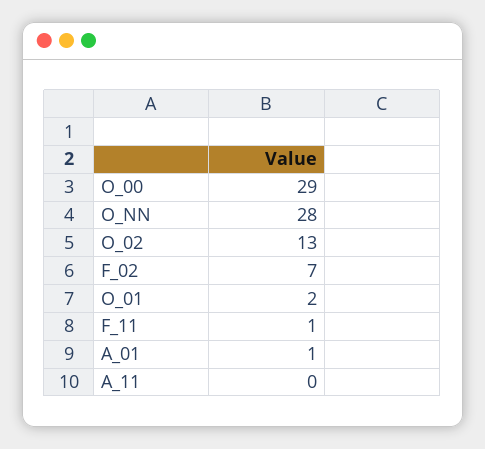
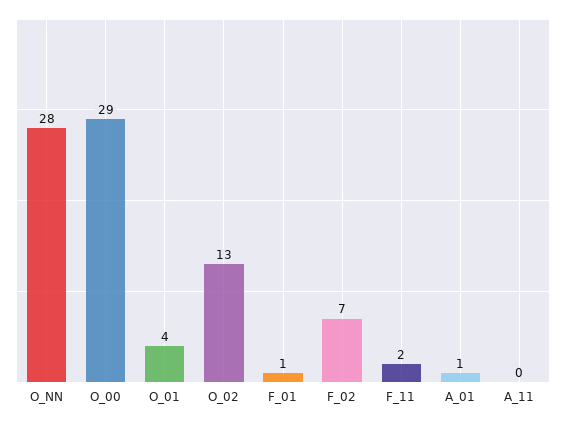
  {
    "O_00": 29,
    "O_NN": 28,
    "O_02": 13,
    "F_02": 7,
-   "O_01": 2,
+   "O_01": 4,
-   "F_11": 1,
+   "F_11": 2,
    "A_01": 1,
-   "A_11": 0
+   "A_11": 0,
+   "F_01": 1
  }

